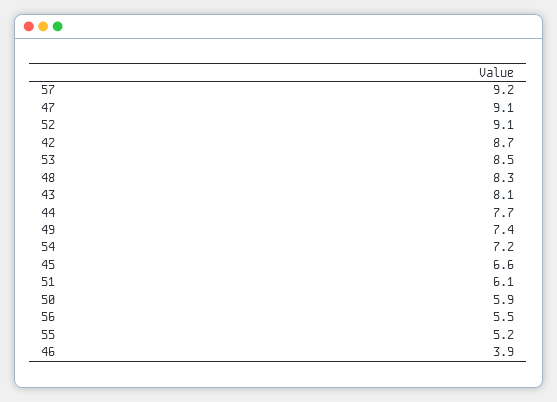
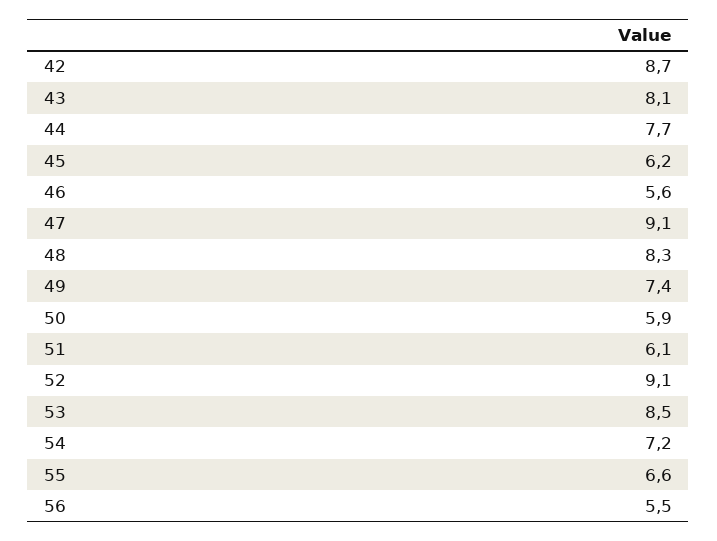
  {
-   "57": 9.2,
    "47": 9.1,
    "52": 9.1,
    "42": 8.7,
    "53": 8.5,
    "48": 8.3,
    "43": 8.1,
    "44": 7.7,
    "49": 7.4,
    "54": 7.2,
-   "45": 6.6,
+   "45": 6.2,
    "51": 6.1,
    "50": 5.9,
    "56": 5.5,
-   "55": 5.2,
+   "55": 6.6,
-   "46": 3.9
+   "46": 5.6
  }

